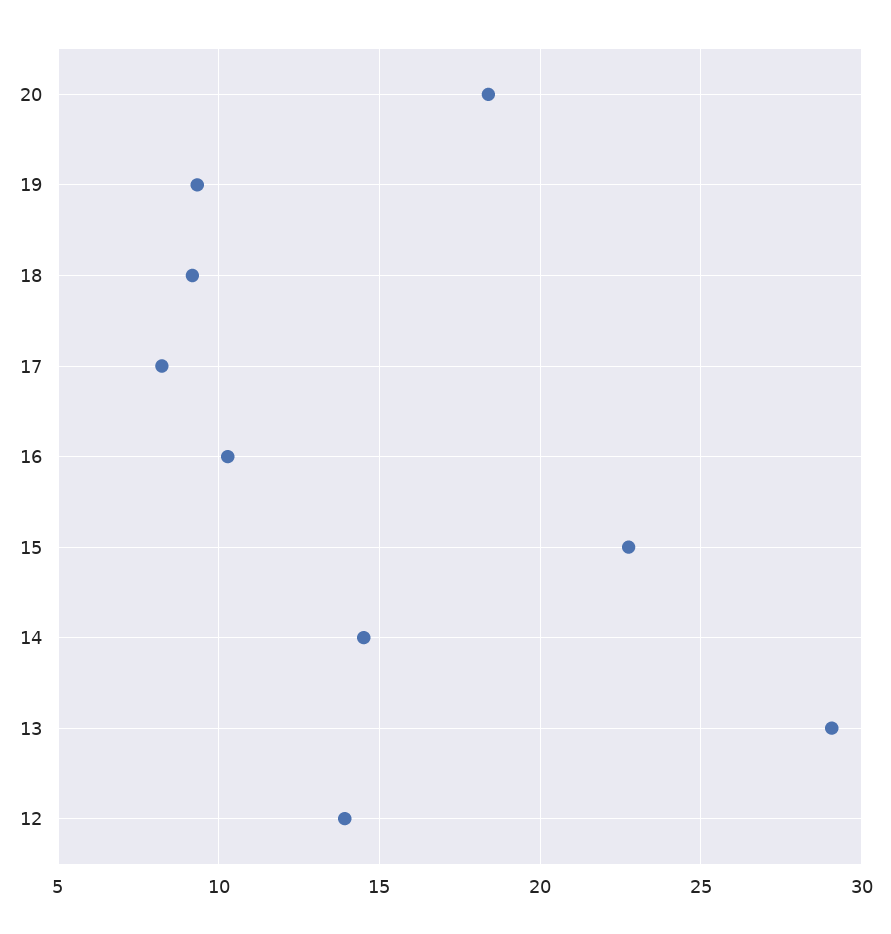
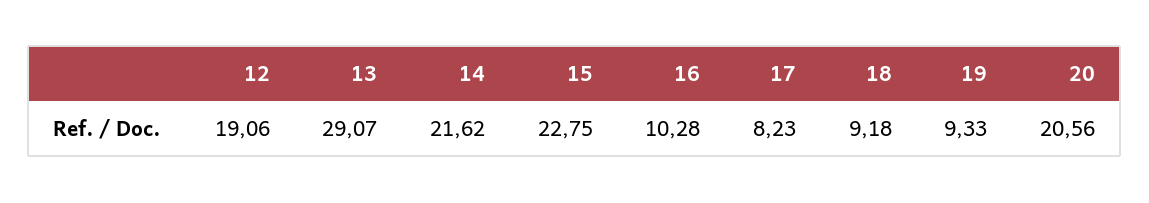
  {
-   "20": 18.5,
+   "20": 20.56,
    "19": 9.33,
    "18": 9.18,
    "17": 8.23,
    "16": 10.28,
    "15": 22.75,
-   "14": 14.5,
+   "14": 21.62,
    "13": 29.07,
-   "12": 14
+   "12": 19.06
  }

